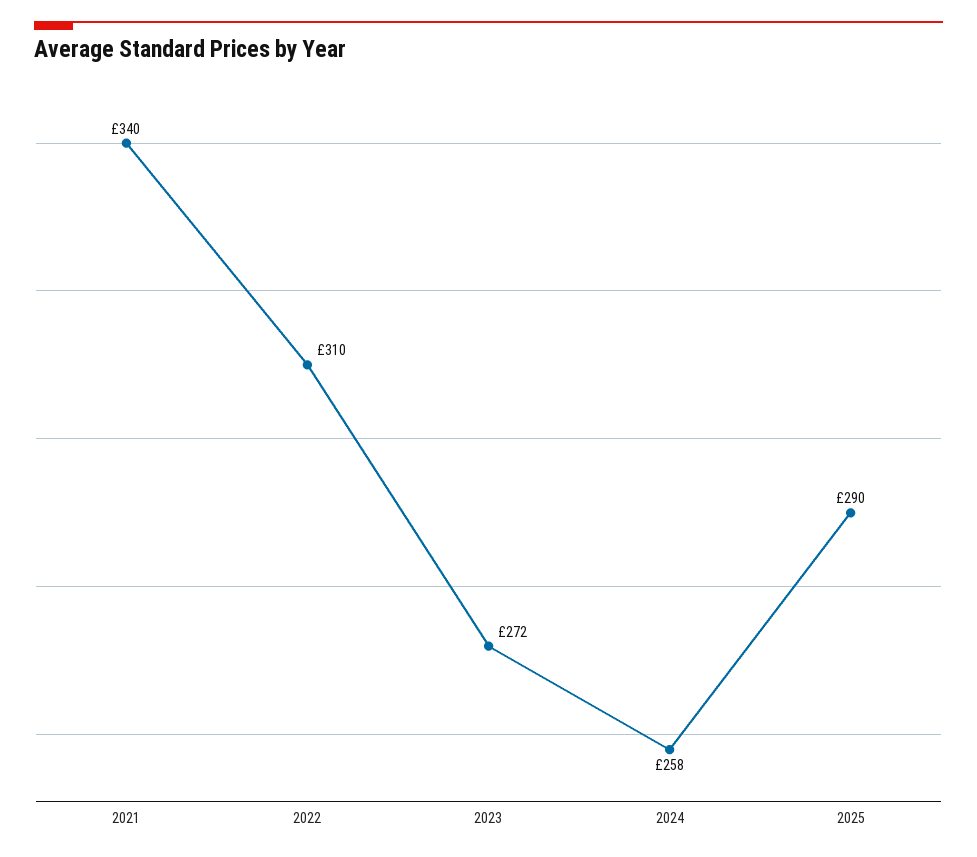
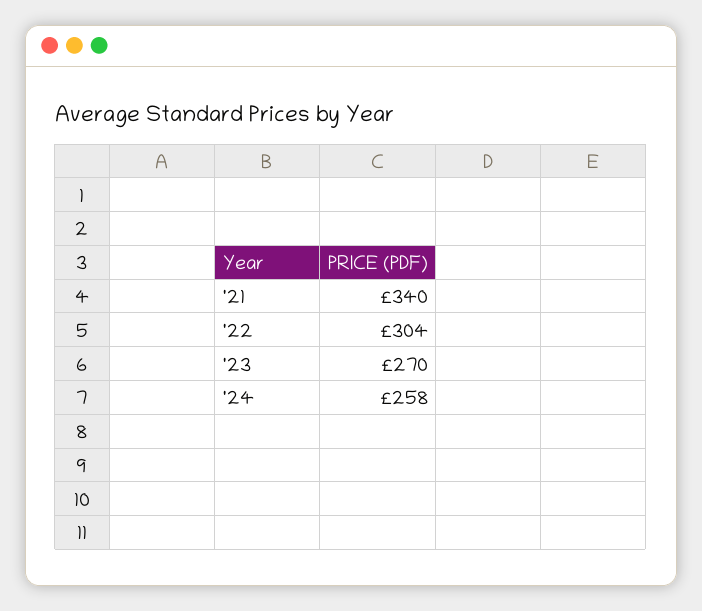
  {
    "2021": 340,
-   "2022": 310,
+   "2022": 304,
-   "2023": 272,
+   "2023": 270,
-   "2024": 258,
+   "2024": 258
-   "2025": 290
  }

